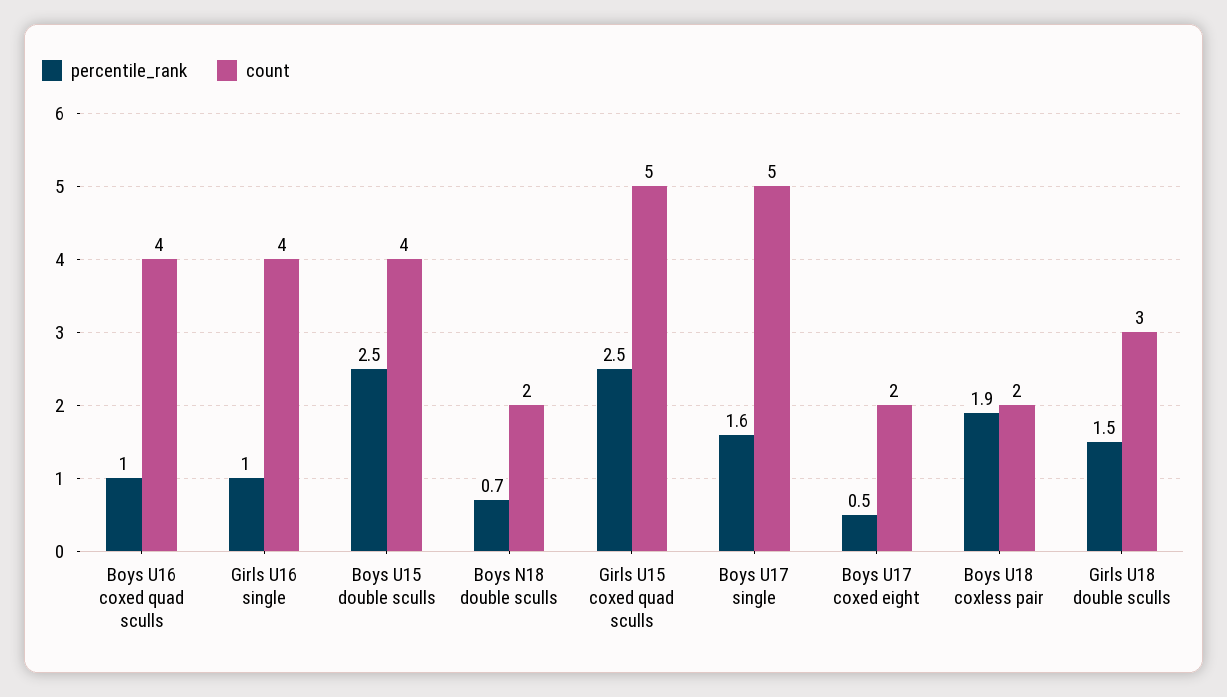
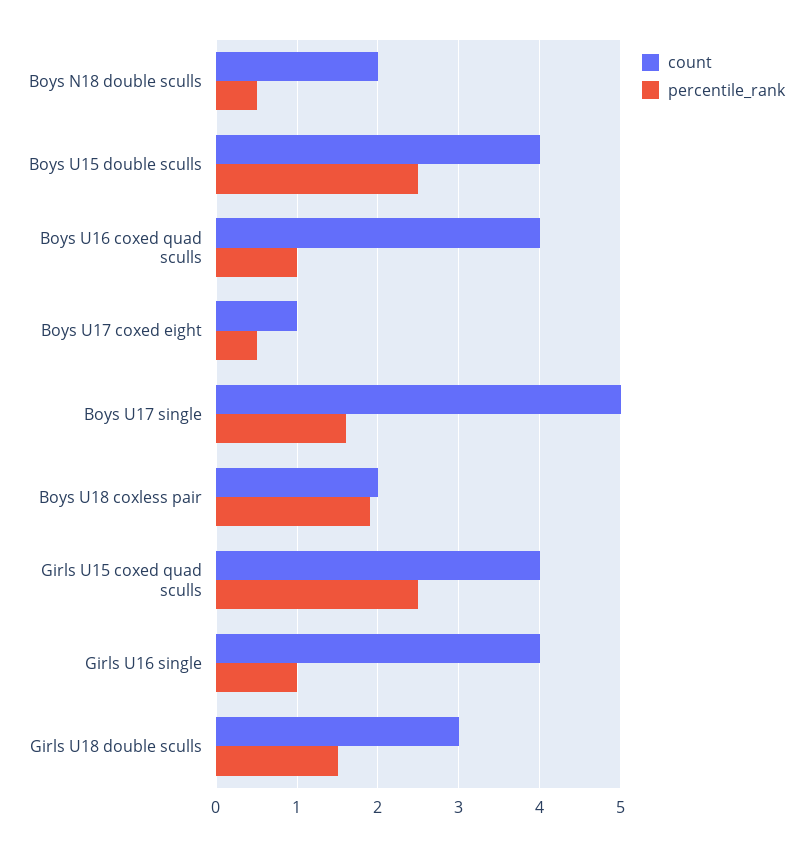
  {
    "percentile_rank": {
      "Boys U16 coxed quad sculls": 1,
      "Girls U16 single": 1,
      "Boys U15 double sculls": 2.5,
-     "Boys N18 double sculls": 0.7,
+     "Boys N18 double sculls": 0.5,
      "Girls U15 coxed quad sculls": 2.5,
      "Boys U17 single": 1.6,
      "Boys U17 coxed eight": 0.5,
      "Boys U18 coxless pair": 1.9,
      "Girls U18 double sculls": 1.5
    },
    "count": {
      "Boys U16 coxed quad sculls": 4,
      "Girls U16 single": 4,
      "Boys U15 double sculls": 4,
      "Boys N18 double sculls": 2,
-     "Girls U15 coxed quad sculls": 5,
+     "Girls U15 coxed quad sculls": 4,
      "Boys U17 single": 5,
-     "Boys U17 coxed eight": 2,
+     "Boys U17 coxed eight": 1,
      "Boys U18 coxless pair": 2,
      "Girls U18 double sculls": 3
    }
  }

